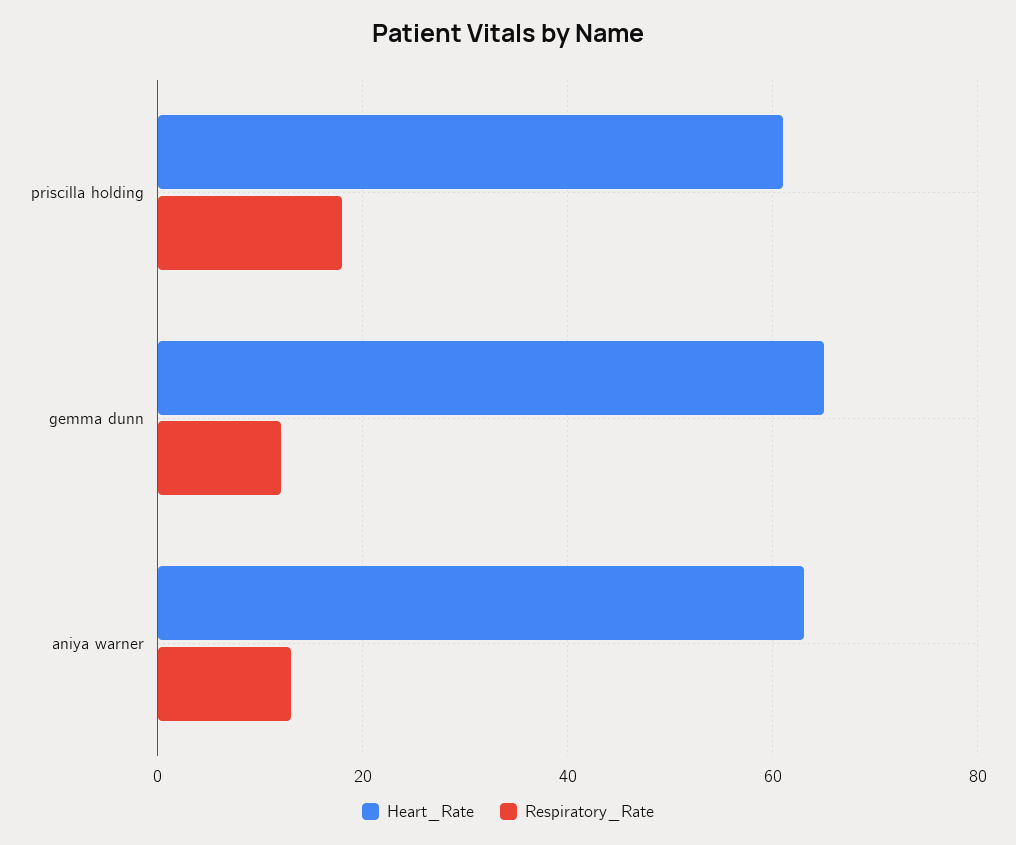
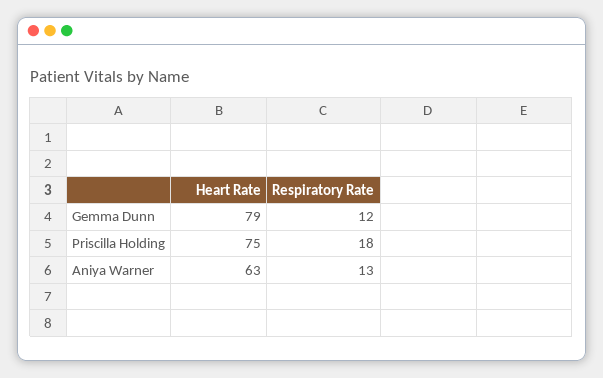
  {
    "Heart_Rate": {
-     "priscilla holding": 60,
+     "priscilla holding": 75,
-     "gemma dunn": 65,
+     "gemma dunn": 79,
      "aniya warner": 63
    },
    "Respiratory_Rate": {
      "priscilla holding": 18,
      "gemma dunn": 12,
      "aniya warner": 13
    }
  }

